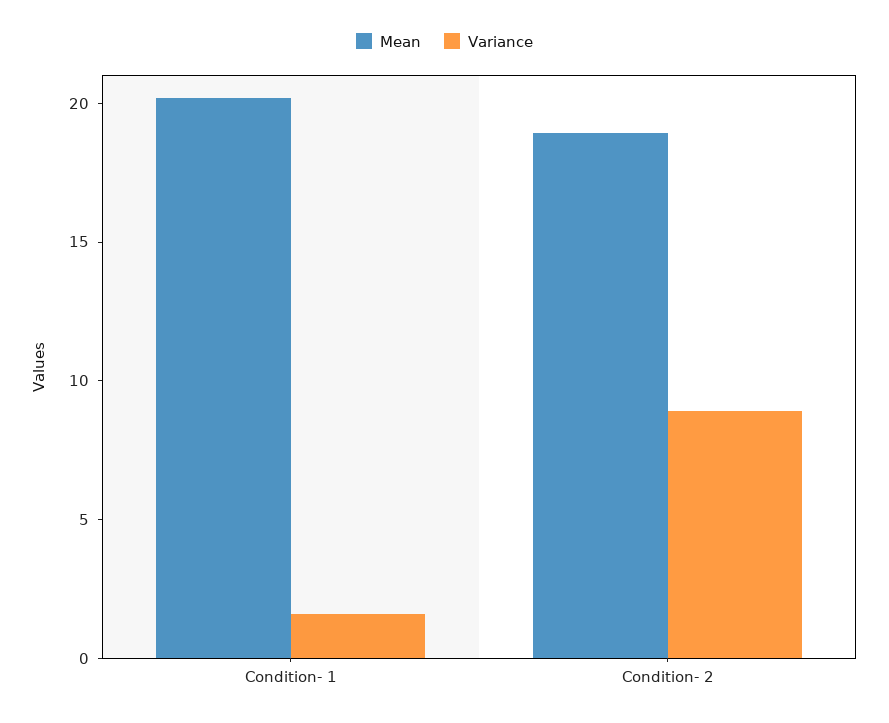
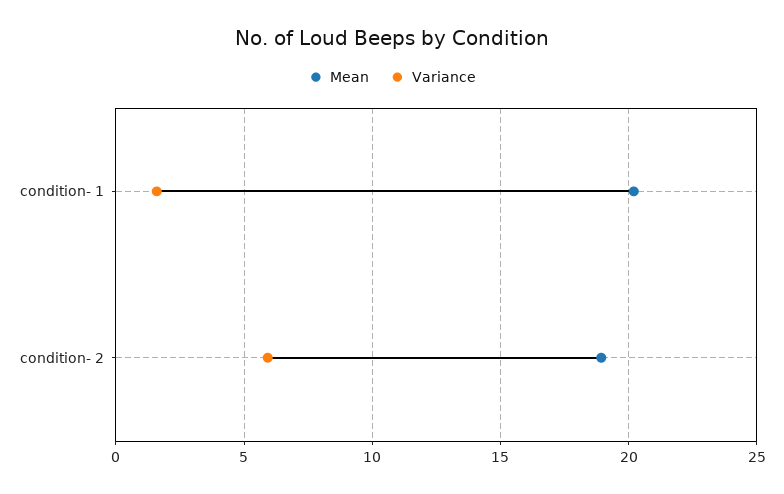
  {
    "Mean": {
      "Condition- 1": 20,
      "Condition- 2": 19
    },
    "Variance": {
      "Condition- 1": 1.5,
-     "Condition- 2": 9
+     "Condition- 2": 6
    }
  }

